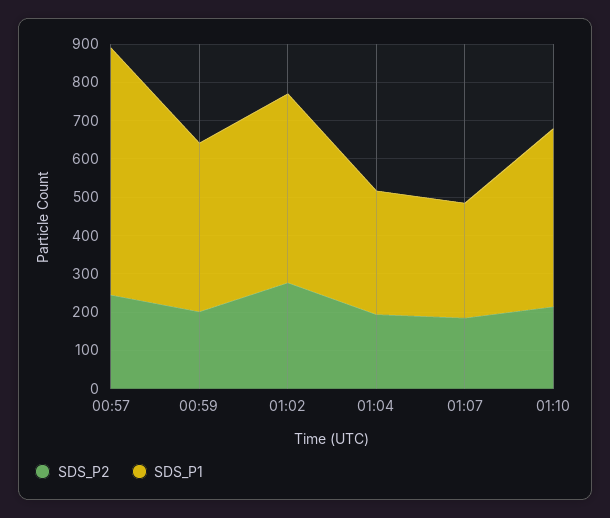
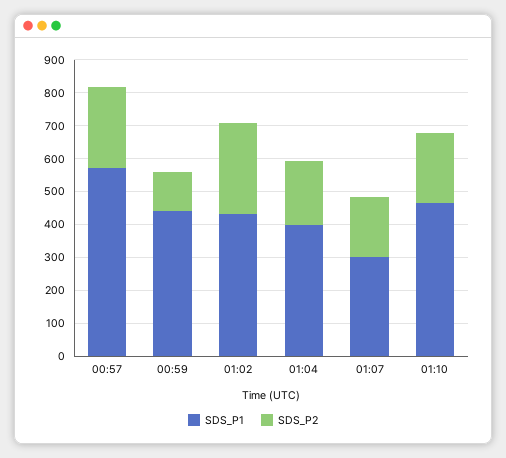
  {
    "SDS_P2": {
      "00:57": 250,
-     "00:59": 200,
+     "00:59": 125,
      "01:02": 275,
      "01:04": 200,
      "01:07": 175,
      "01:10": 225
    },
    "SDS_P1": {
-     "00:57": 650,
+     "00:57": 575,
      "00:59": 450,
-     "01:02": 500,
+     "01:02": 425,
-     "01:04": 325,
+     "01:04": 400,
      "01:07": 300,
      "01:10": 475
    }
  }

